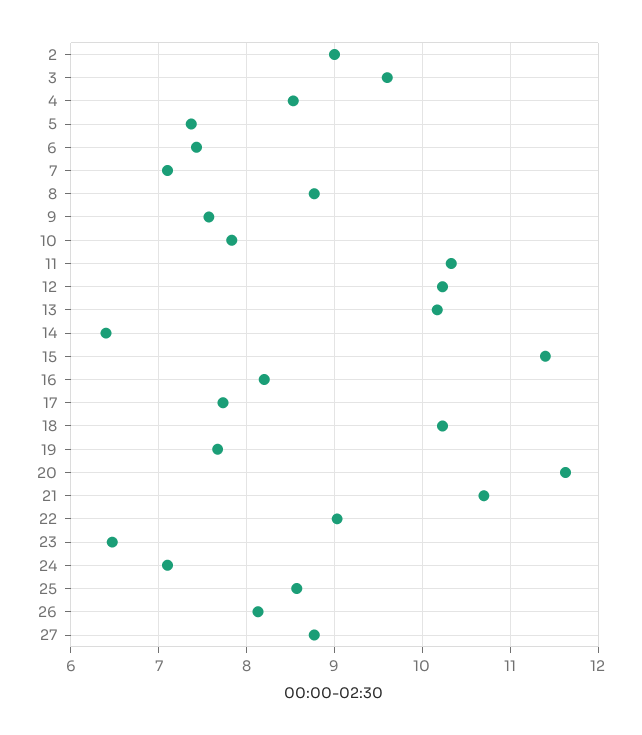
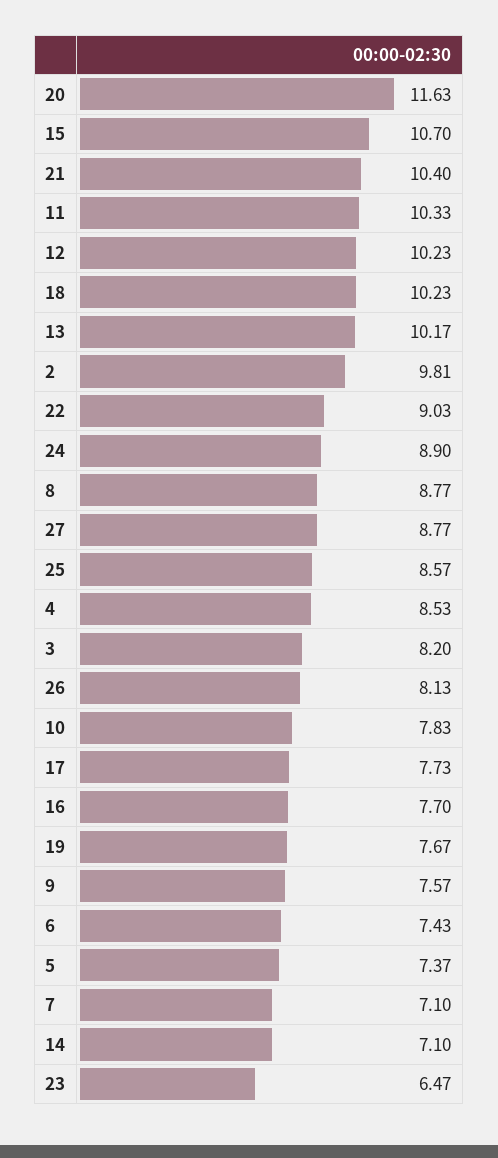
  {
-   "2": 9,
+   "2": 9.81,
-   "3": 9.6,
+   "3": 8.2,
    "4": 8.53,
    "5": 7.37,
    "6": 7.43,
    "7": 7.1,
    "8": 8.77,
    "9": 7.57,
    "10": 7.83,
    "11": 10.33,
    "12": 10.23,
    "13": 10.17,
-   "14": 6.4,
+   "14": 7.1,
-   "15": 11.4,
+   "15": 10.7,
-   "16": 8.2,
+   "16": 7.7,
    "17": 7.73,
    "18": 10.23,
    "19": 7.67,
    "20": 11.63,
-   "21": 10.7,
+   "21": 10.4,
    "22": 9.03,
    "23": 6.47,
-   "24": 7.1,
+   "24": 8.9,
    "25": 8.57,
    "26": 8.13,
    "27": 8.77
  }

